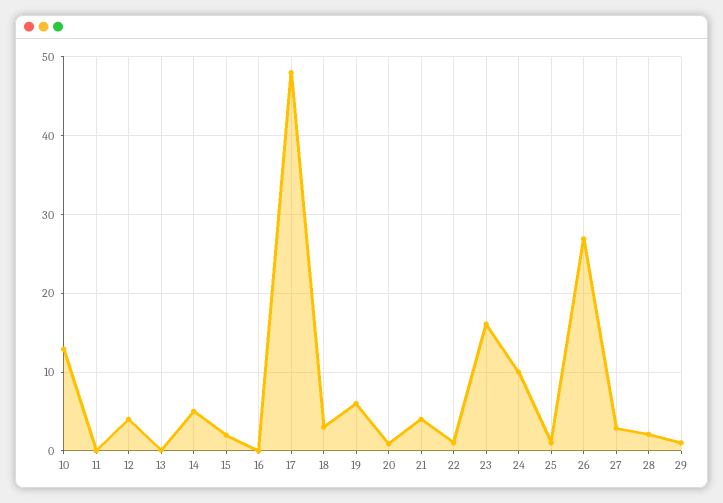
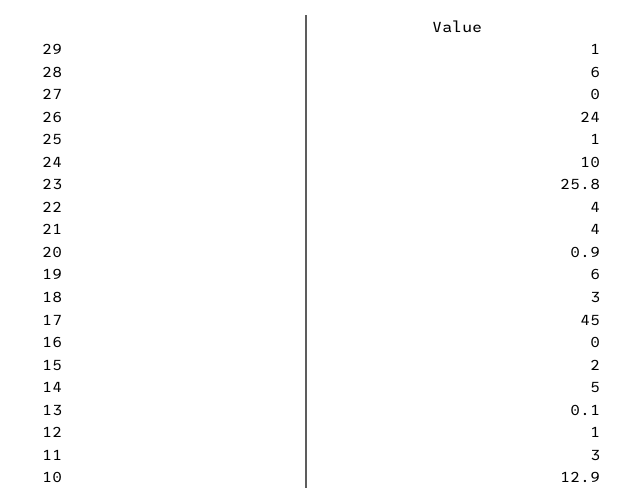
  {
    "10": 12.9,
-   "11": 0,
+   "11": 3,
-   "12": 4,
+   "12": 1,
    "13": 0.1,
    "14": 5,
    "15": 2,
    "16": 0,
-   "17": 48,
+   "17": 45,
    "18": 3,
    "19": 6,
    "20": 0.9,
    "21": 4,
-   "22": 1,
+   "22": 4,
-   "23": 16,
+   "23": 25.8,
    "24": 10,
    "25": 1,
-   "26": 27,
+   "26": 24,
-   "27": 3,
+   "27": 0,
-   "28": 2,
+   "28": 6,
    "29": 1
  }

